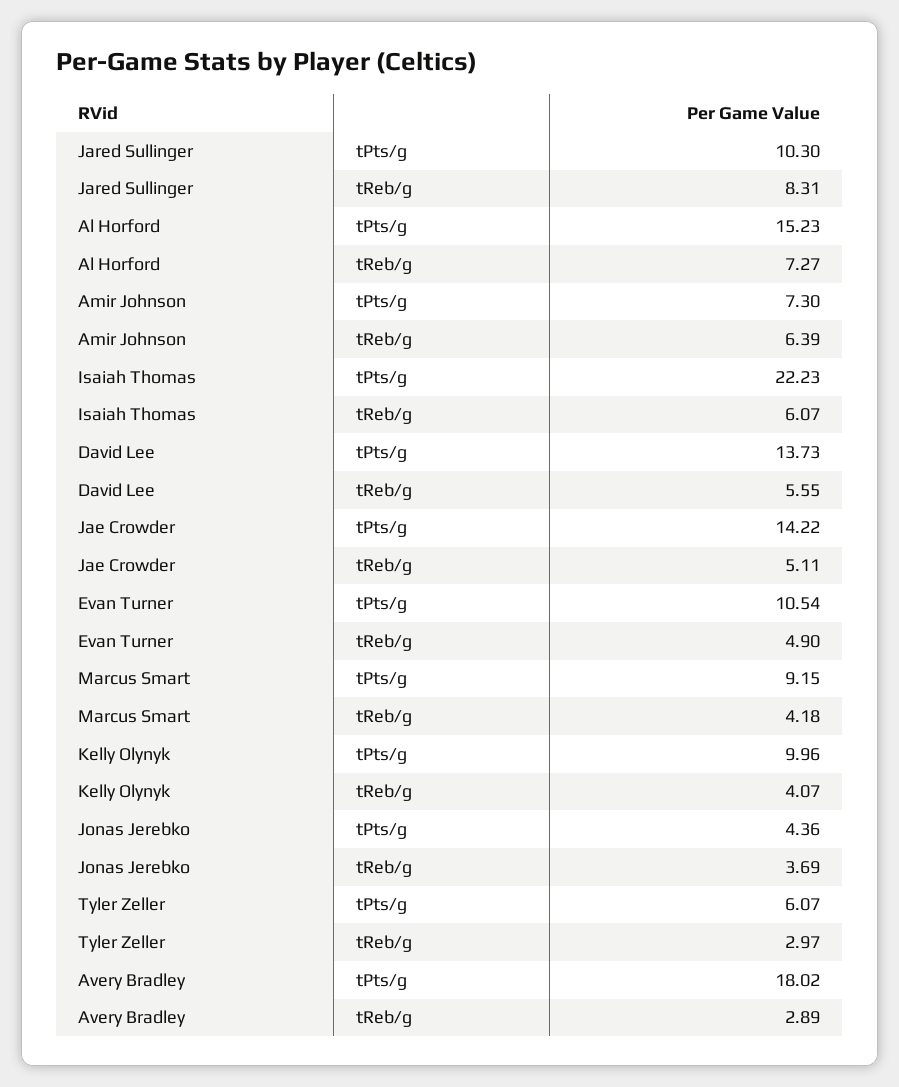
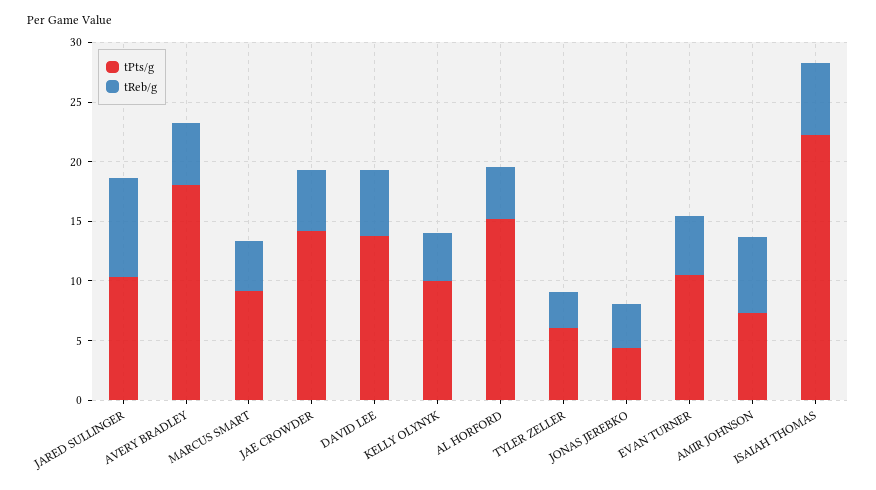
  {
    "tPts/g": {
      "Jared Sullinger": 10.3,
      "Al Horford": 15.23,
      "Amir Johnson": 7.3,
      "Isaiah Thomas": 22.23,
      "David Lee": 13.73,
      "Jae Crowder": 14.22,
      "Evan Turner": 10.54,
      "Marcus Smart": 9.15,
      "Kelly Olynyk": 9.96,
      "Jonas Jerebko": 4.36,
      "Tyler Zeller": 6.07,
      "Avery Bradley": 18.02
    },
    "tReb/g": {
      "Jared Sullinger": 8.31,
-     "Al Horford": 7.27,
+     "Al Horford": 4,
      "Amir Johnson": 6.39,
      "Isaiah Thomas": 6.07,
      "David Lee": 5.55,
      "Jae Crowder": 5.11,
      "Evan Turner": 4.9,
      "Marcus Smart": 4.18,
      "Kelly Olynyk": 4.07,
      "Jonas Jerebko": 3.69,
      "Tyler Zeller": 2.97,
-     "Avery Bradley": 2.89
+     "Avery Bradley": 5
    }
  }

